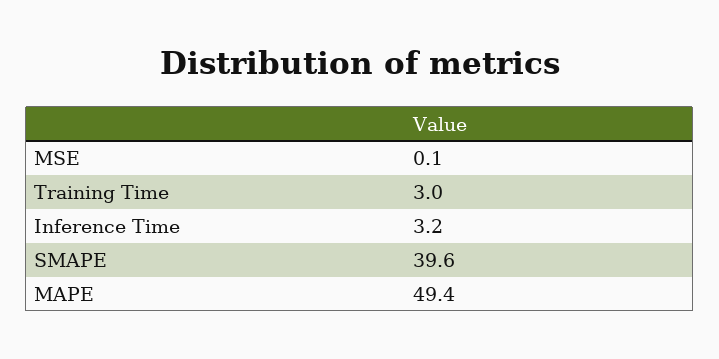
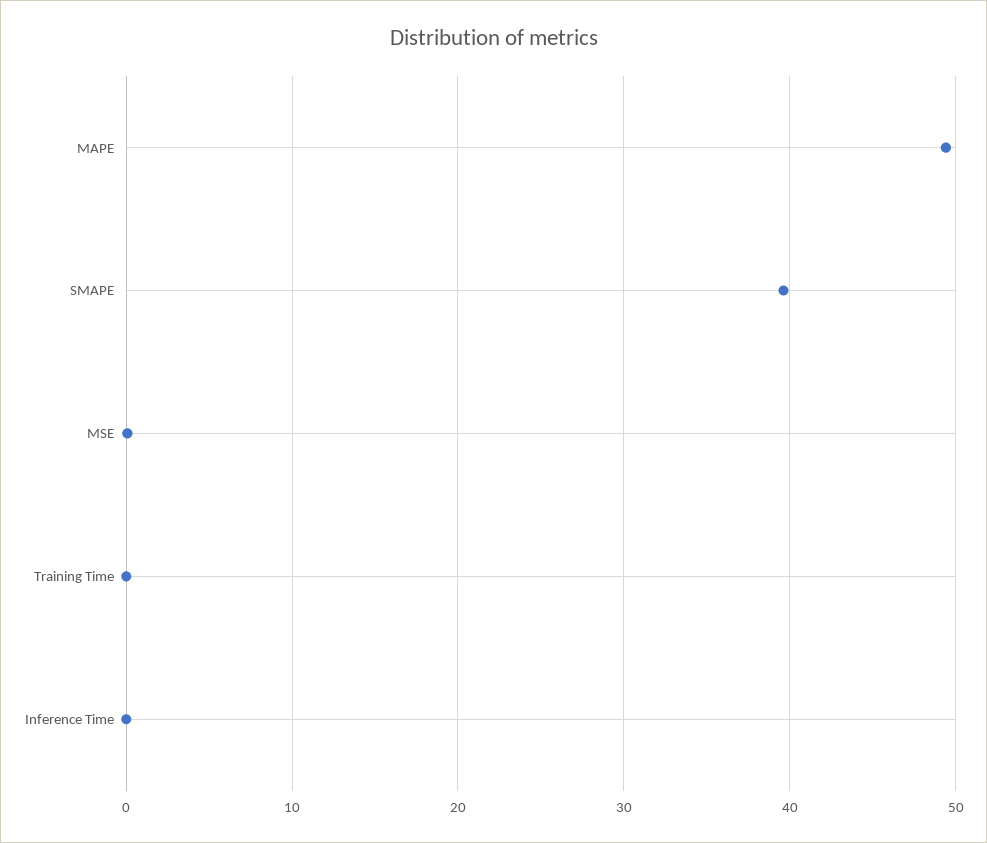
  {
    "MSE": 0.1,
-   "Training Time": 3,
+   "Training Time": 0,
-   "Inference Time": 3.2,
+   "Inference Time": 0,
    "SMAPE": 39.6,
    "MAPE": 49.4
  }

